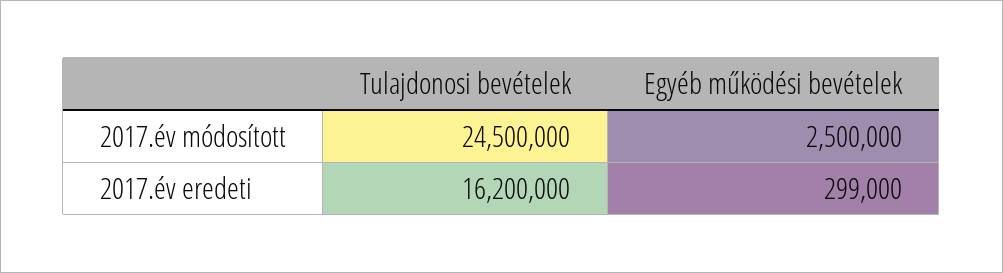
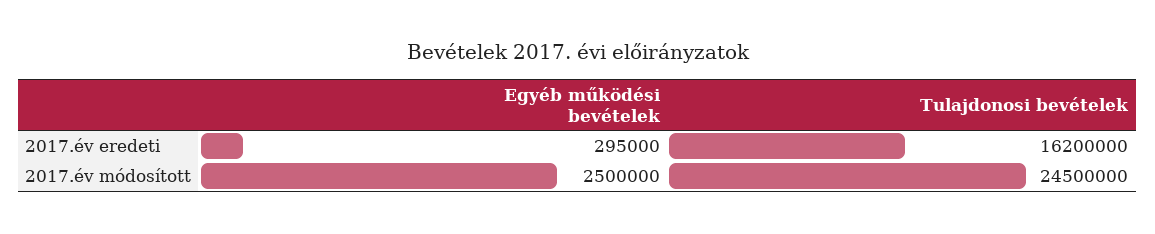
  {
    "Tulajdonosi bevételek": {
      "2017.év módosított": 24500000,
      "2017.év eredeti": 16200000
    },
    "Egyéb működési bevételek": {
      "2017.év módosított": 2500000,
-     "2017.év eredeti": 299000
+     "2017.év eredeti": 295000
    }
  }

